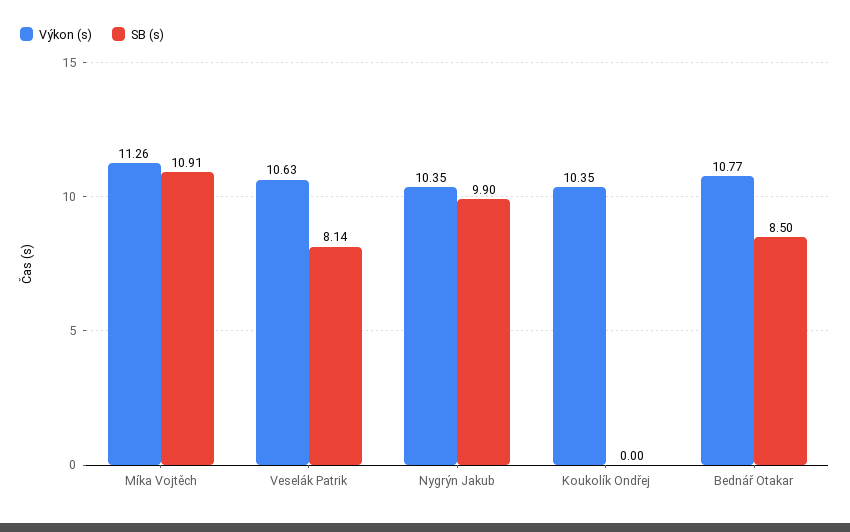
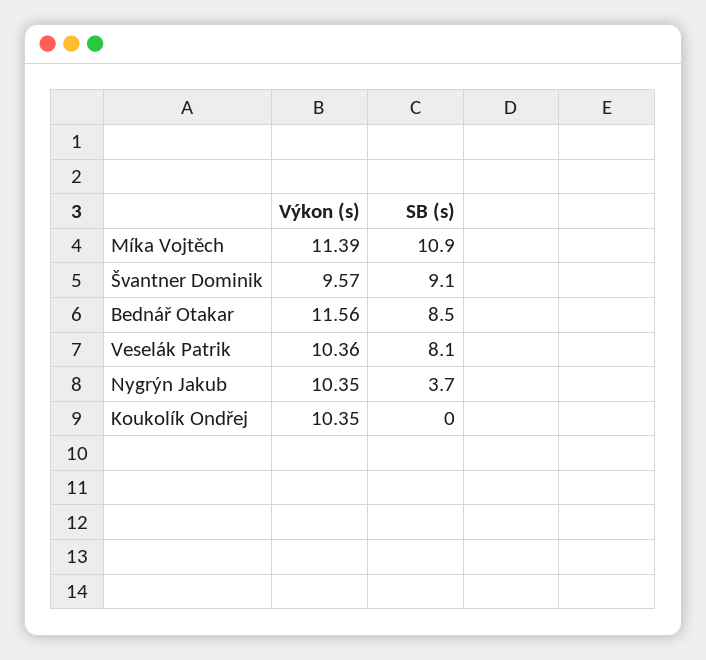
  {
    "Výkon (s)": {
-     "Míka Vojtěch": 11.26,
+     "Míka Vojtěch": 11.39,
-     "Veselák Patrik": 10.63,
+     "Veselák Patrik": 10.36,
      "Nygrýn Jakub": 10.35,
      "Koukolík Ondřej": 10.35,
-     "Bednář Otakar": 10.77
+     "Bednář Otakar": 11.56,
+     "Švantner Dominik": 9.57
    },
    "SB (s)": {
      "Míka Vojtěch": 10.91,
      "Veselák Patrik": 8.14,
-     "Nygrýn Jakub": 9.9,
+     "Nygrýn Jakub": 3.7,
      "Koukolík Ondřej": 0,
-     "Bednář Otakar": 8.5
+     "Bednář Otakar": 8.5,
+     "Švantner Dominik": 9.1
    }
  }

